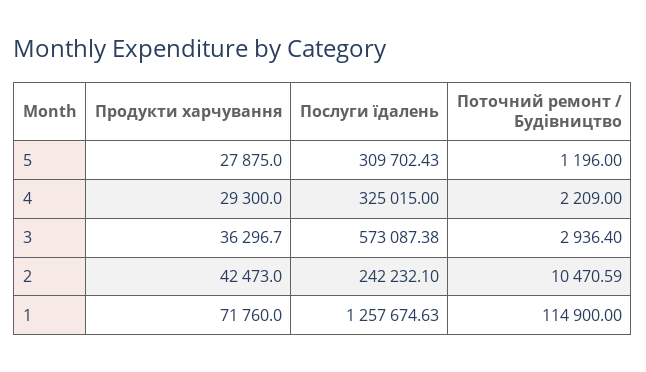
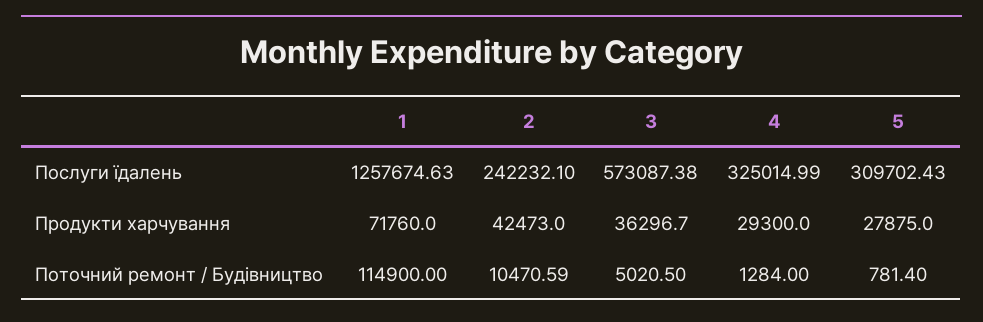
  {
    "Продукти харчування": {
      "5": 27875,
      "4": 29300,
      "3": 36296.7,
      "2": 42473,
      "1": 71760
    },
    "Послуги їдалень": {
      "5": 309702.43,
-     "4": 325015,
+     "4": 325014.99,
      "3": 573087.38,
      "2": 242232.1,
      "1": 1257674.63
    },
    "Поточний ремонт / Будівництво": {
-     "5": 1196,
+     "5": 781.4,
-     "4": 2209,
+     "4": 1284,
-     "3": 2936.4,
+     "3": 5020.5,
      "2": 10470.59,
      "1": 114900
    }
  }

